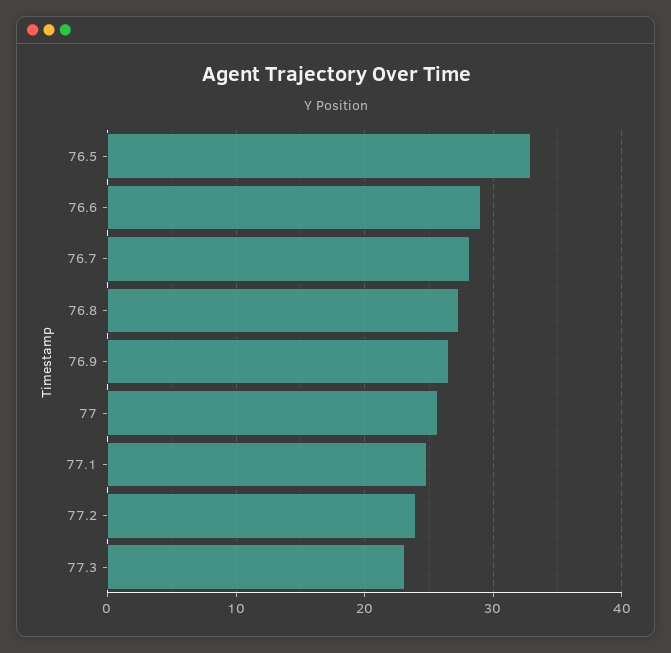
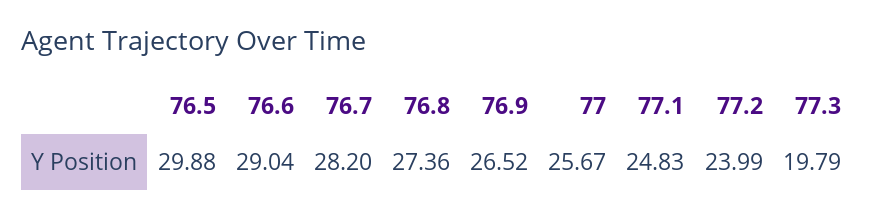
  {
-   "76.5": 33,
+   "76.5": 29.88,
    "76.6": 29.04,
    "76.7": 28.2,
    "76.8": 27.36,
    "76.9": 26.52,
    "77": 25.67,
    "77.1": 24.83,
    "77.2": 23.99,
-   "77.3": 23
+   "77.3": 19.79
  }

